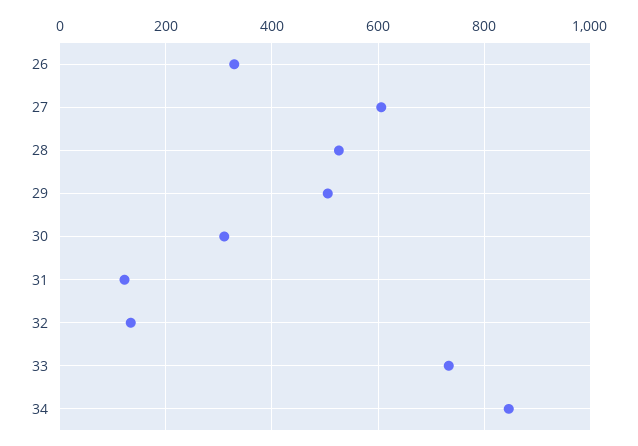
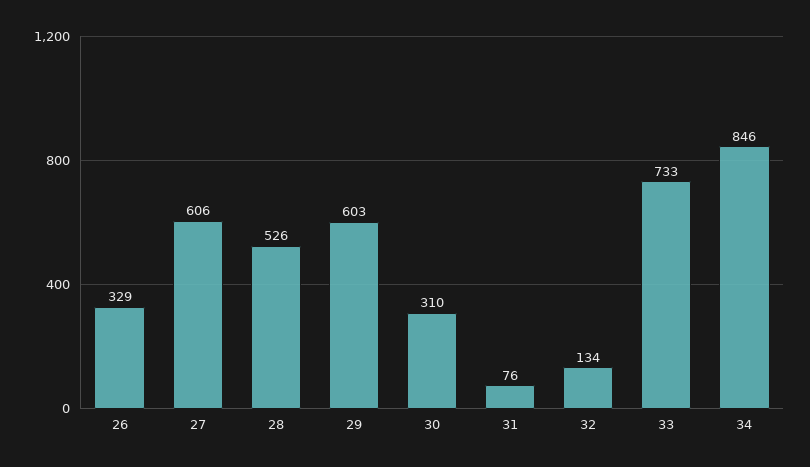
  {
    "26": 329,
    "27": 606,
    "28": 526,
-   "29": 500,
+   "29": 603,
    "30": 310,
-   "31": 120,
+   "31": 76,
    "32": 134,
    "33": 733,
    "34": 846
  }

